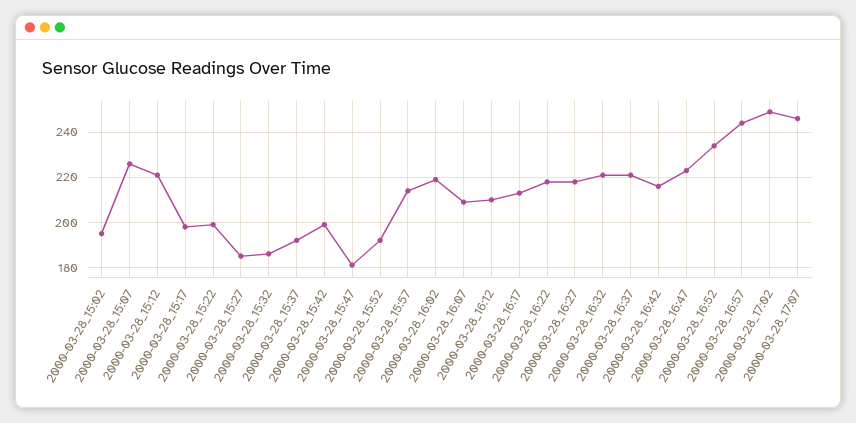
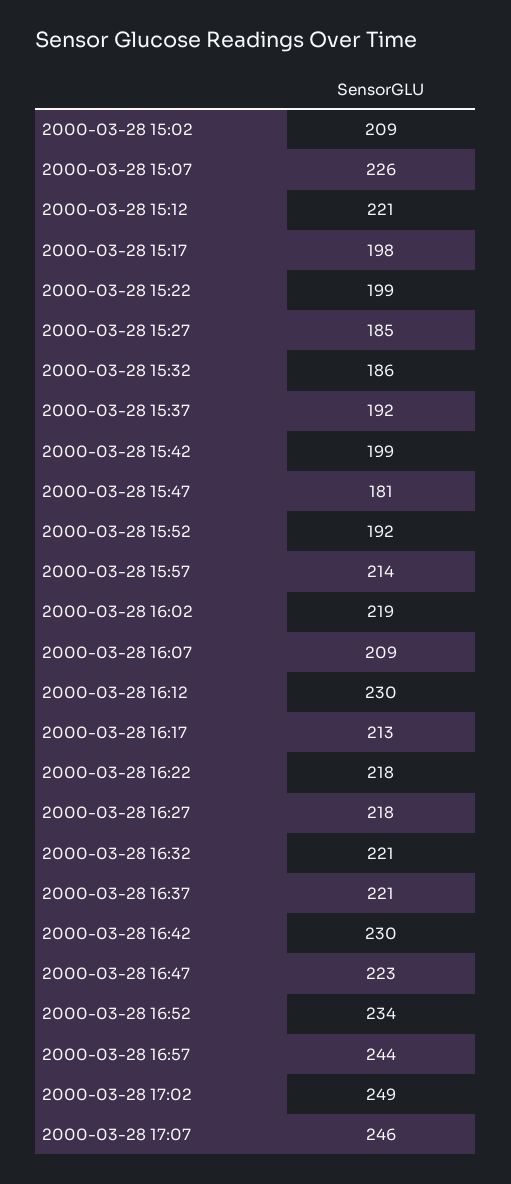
  {
-   "2000-03-28_15:02": 195,
+   "2000-03-28_15:02": 209,
    "2000-03-28_15:07": 226,
    "2000-03-28_15:12": 221,
    "2000-03-28_15:17": 198,
    "2000-03-28_15:22": 199,
    "2000-03-28_15:27": 185,
    "2000-03-28_15:32": 186,
    "2000-03-28_15:37": 192,
    "2000-03-28_15:42": 199,
    "2000-03-28_15:47": 181,
    "2000-03-28_15:52": 192,
    "2000-03-28_15:57": 214,
    "2000-03-28_16:02": 219,
    "2000-03-28_16:07": 209,
-   "2000-03-28_16:12": 210,
+   "2000-03-28_16:12": 230,
    "2000-03-28_16:17": 213,
    "2000-03-28_16:22": 218,
    "2000-03-28_16:27": 218,
    "2000-03-28_16:32": 221,
    "2000-03-28_16:37": 221,
-   "2000-03-28_16:42": 215,
+   "2000-03-28_16:42": 230,
    "2000-03-28_16:47": 223,
    "2000-03-28_16:52": 234,
    "2000-03-28_16:57": 244,
    "2000-03-28_17:02": 249,
    "2000-03-28_17:07": 246
  }

